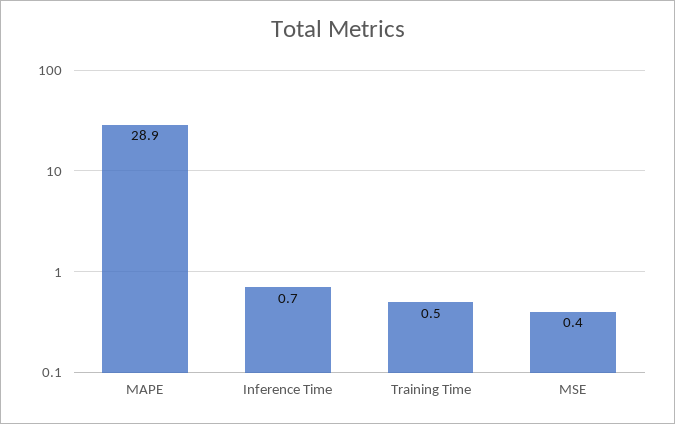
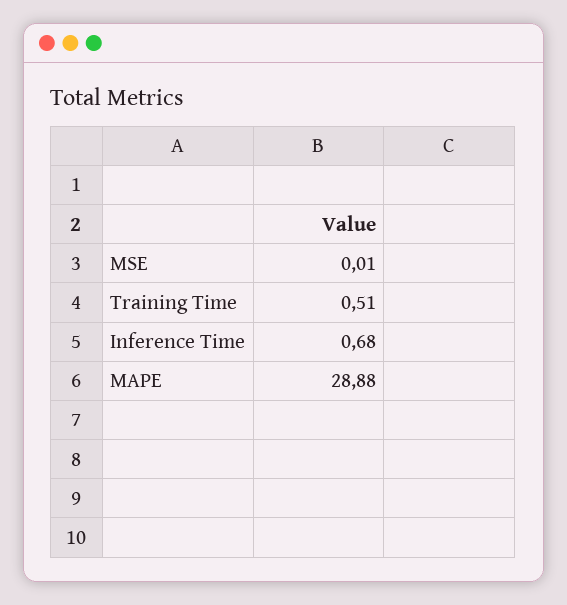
  {
    "MAPE": 28.88,
    "Inference Time": 0.68,
    "Training Time": 0.51,
-   "MSE": 0.4
+   "MSE": 0.01
  }

